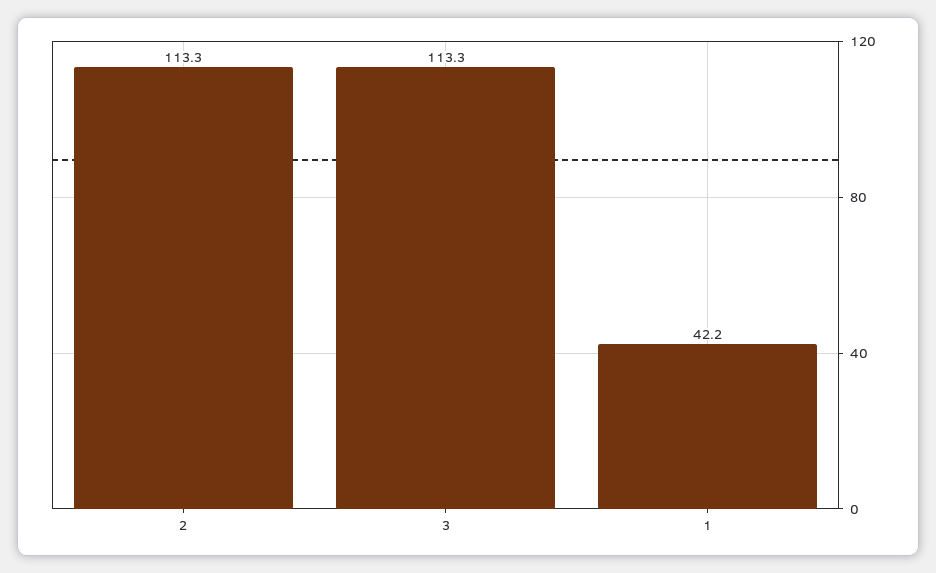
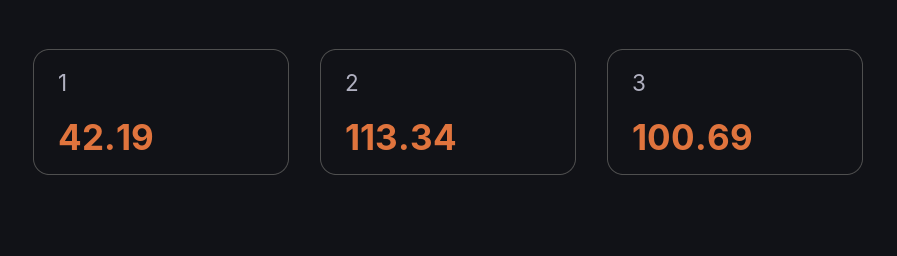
  {
    "2": 113.34,
-   "3": 113.3,
+   "3": 100.69,
    "1": 42.19
  }

